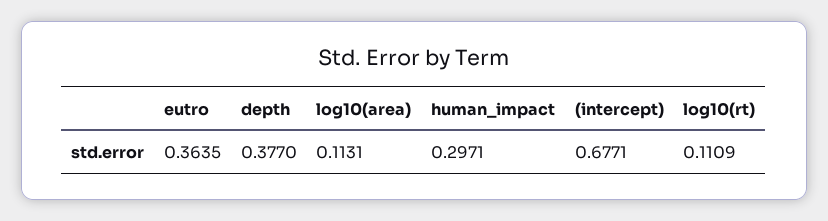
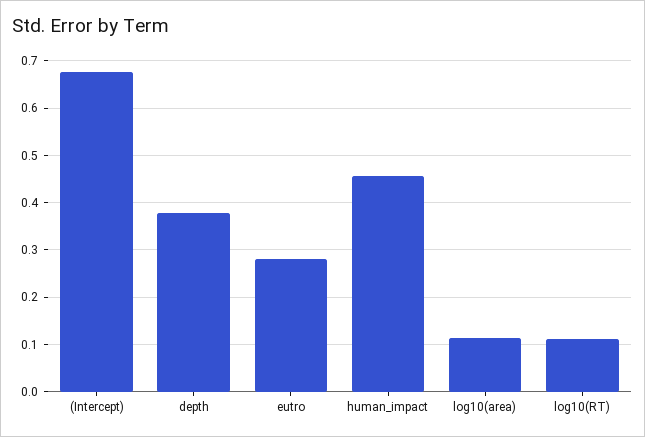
  {
-   "eutro": 0.3635,
+   "eutro": 0.28,
    "depth": 0.377,
    "log10(area)": 0.1131,
-   "human_impact": 0.2971,
+   "human_impact": 0.46,
    "(intercept)": 0.6771,
    "log10(rt)": 0.1109
  }

